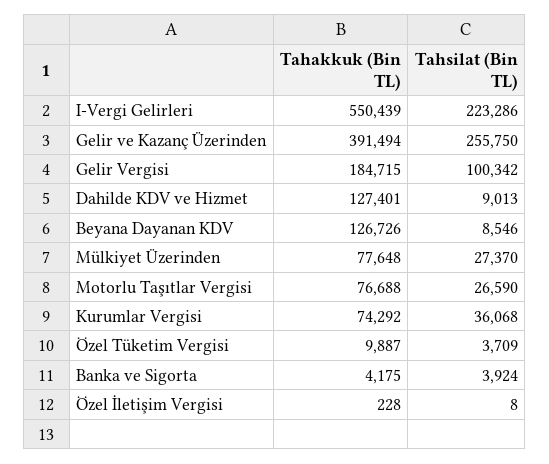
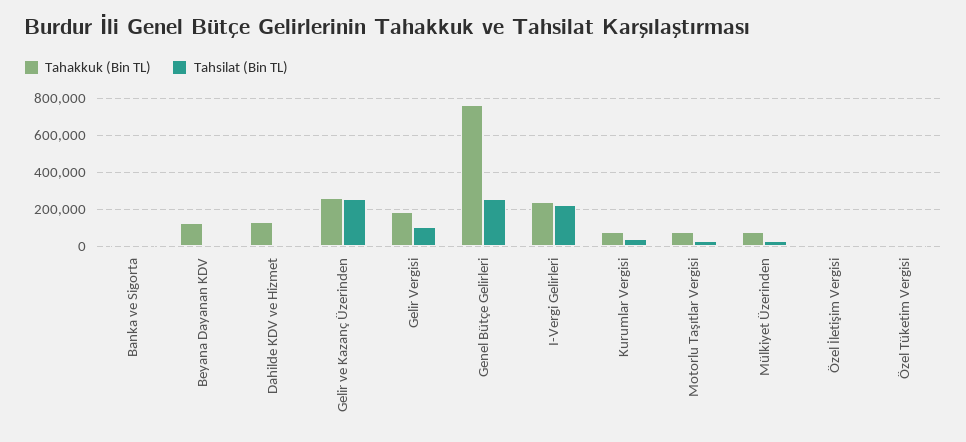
  {
    "Tahakkuk (Bin TL)": {
-     "I-Vergi Gelirleri": 550439,
+     "I-Vergi Gelirleri": 250000,
-     "Gelir ve Kazanç Üzerinden": 391494,
+     "Gelir ve Kazanç Üzerinden": 250000,
      "Gelir Vergisi": 184715,
      "Dahilde KDV ve Hizmet": 127401,
      "Beyana Dayanan KDV": 126726,
      "Mülkiyet Üzerinden": 77648,
      "Motorlu Taşıtlar Vergisi": 76688,
      "Kurumlar Vergisi": 74292,
      "Özel Tüketim Vergisi": 9887,
      "Banka ve Sigorta": 4175,
-     "Özel İletişim Vergisi": 228
+     "Özel İletişim Vergisi": 228,
+     "Genel Bütçe Gelirleri": 750000
    },
    "Tahsilat (Bin TL)": {
      "I-Vergi Gelirleri": 223286,
      "Gelir ve Kazanç Üzerinden": 255750,
      "Gelir Vergisi": 100342,
      "Dahilde KDV ve Hizmet": 9013,
      "Beyana Dayanan KDV": 8546,
      "Mülkiyet Üzerinden": 27370,
      "Motorlu Taşıtlar Vergisi": 26590,
      "Kurumlar Vergisi": 36068,
      "Özel Tüketim Vergisi": 3709,
      "Banka ve Sigorta": 3924,
-     "Özel İletişim Vergisi": 8
+     "Özel İletişim Vergisi": 8,
+     "Genel Bütçe Gelirleri": 250000
    }
  }

